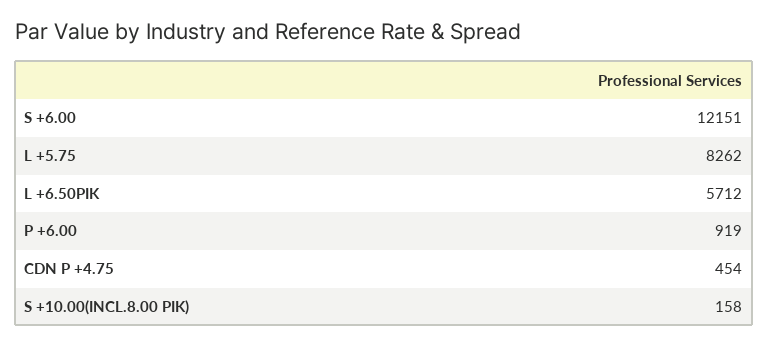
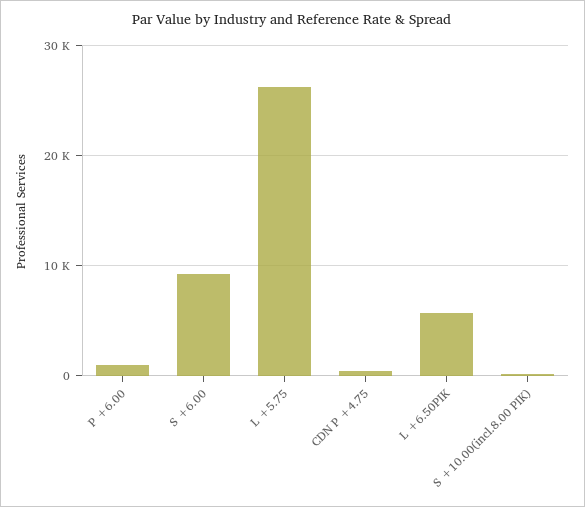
  {
-   "S +6.00": 12151,
+   "S +6.00": 9000,
-   "L +5.75": 8262,
+   "L +5.75": 26000,
    "L +6.50PIK": 5712,
    "P +6.00": 919,
    "CDN P +4.75": 454,
    "S +10.00(INCL.8.00 PIK)": 158
  }

